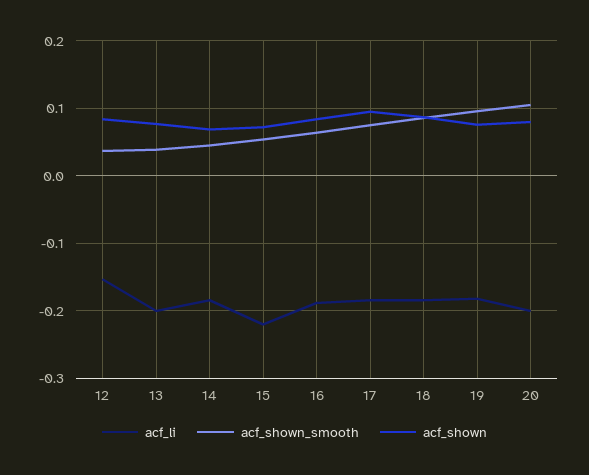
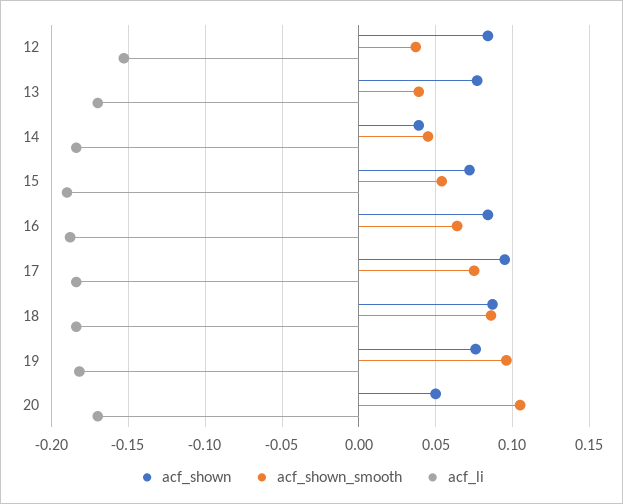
  {
    "acf_li": {
      "12": -0.155,
-     "13": -0.2,
+     "13": -0.17,
      "14": -0.185,
-     "15": -0.22,
+     "15": -0.19,
      "16": -0.19,
      "17": -0.185,
      "18": -0.185,
      "19": -0.18,
-     "20": -0.2
+     "20": -0.17
    },
    "acf_shown_smooth": {
      "12": 0.035,
      "13": 0.04,
      "14": 0.045,
      "15": 0.055,
      "16": 0.065,
      "17": 0.075,
      "18": 0.085,
      "19": 0.095,
      "20": 0.105
    },
    "acf_shown": {
      "12": 0.085,
      "13": 0.075,
-     "14": 0.07,
+     "14": 0.04,
      "15": 0.07,
      "16": 0.085,
      "17": 0.095,
      "18": 0.085,
      "19": 0.075,
-     "20": 0.08
+     "20": 0.05
    }
  }

